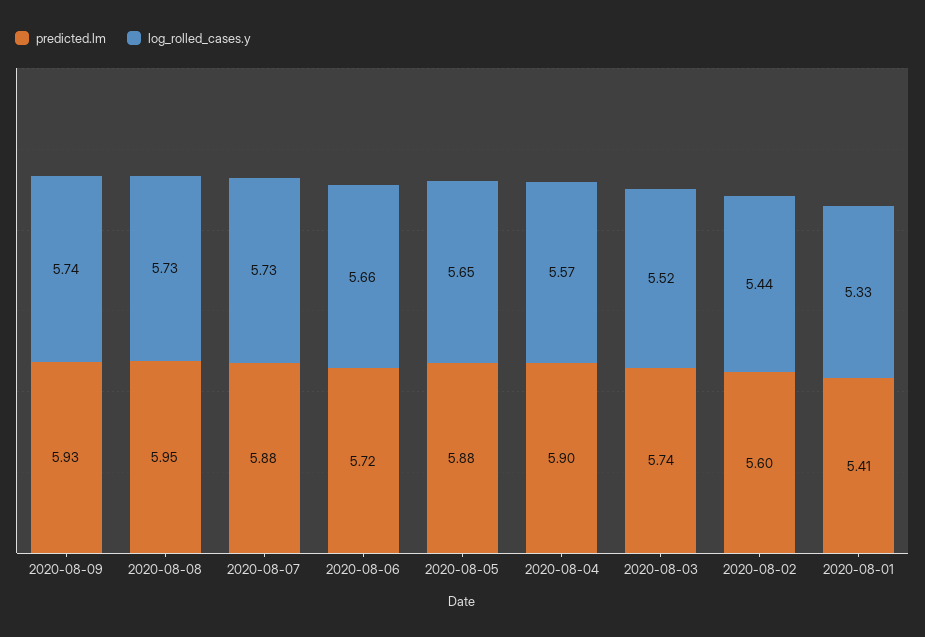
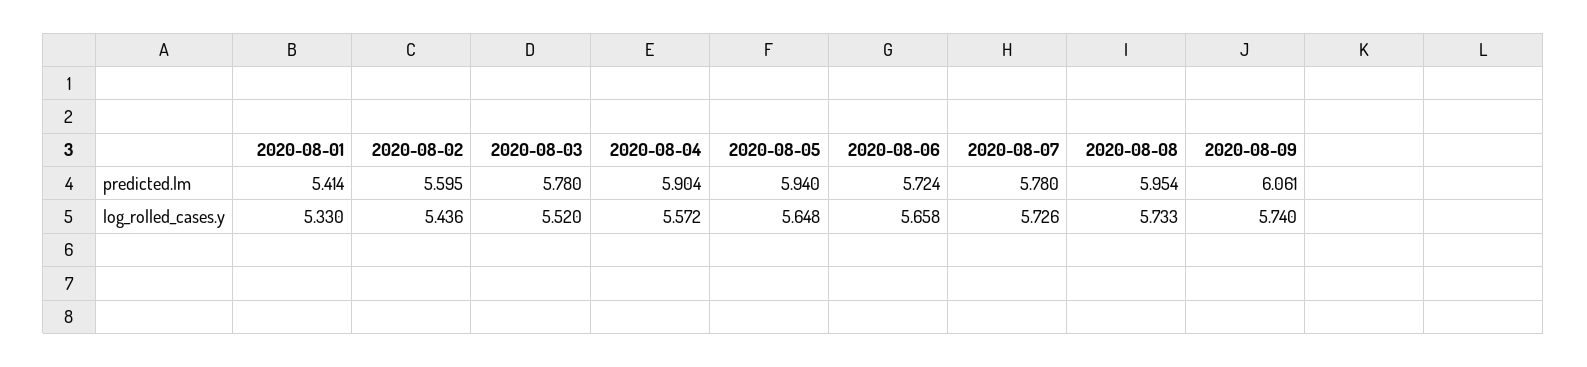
  {
    "predicted.lm": {
-     "2020-08-09": 5.93,
+     "2020-08-09": 6.061,
      "2020-08-08": 5.954,
-     "2020-08-07": 5.88,
+     "2020-08-07": 5.78,
      "2020-08-06": 5.724,
-     "2020-08-05": 5.88,
+     "2020-08-05": 5.94,
      "2020-08-04": 5.904,
-     "2020-08-03": 5.74,
+     "2020-08-03": 5.78,
      "2020-08-02": 5.595,
      "2020-08-01": 5.414
    },
    "log_rolled_cases.y": {
      "2020-08-09": 5.74,
      "2020-08-08": 5.733,
      "2020-08-07": 5.726,
      "2020-08-06": 5.658,
      "2020-08-05": 5.648,
      "2020-08-04": 5.572,
      "2020-08-03": 5.52,
      "2020-08-02": 5.436,
      "2020-08-01": 5.33
    }
  }

